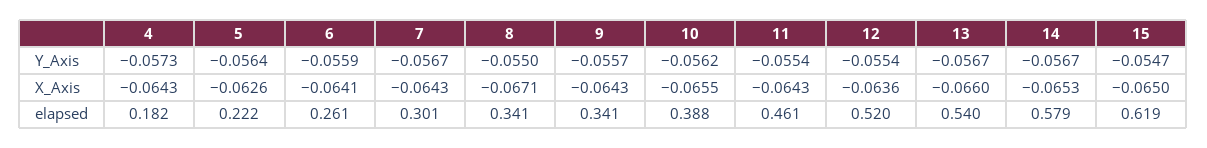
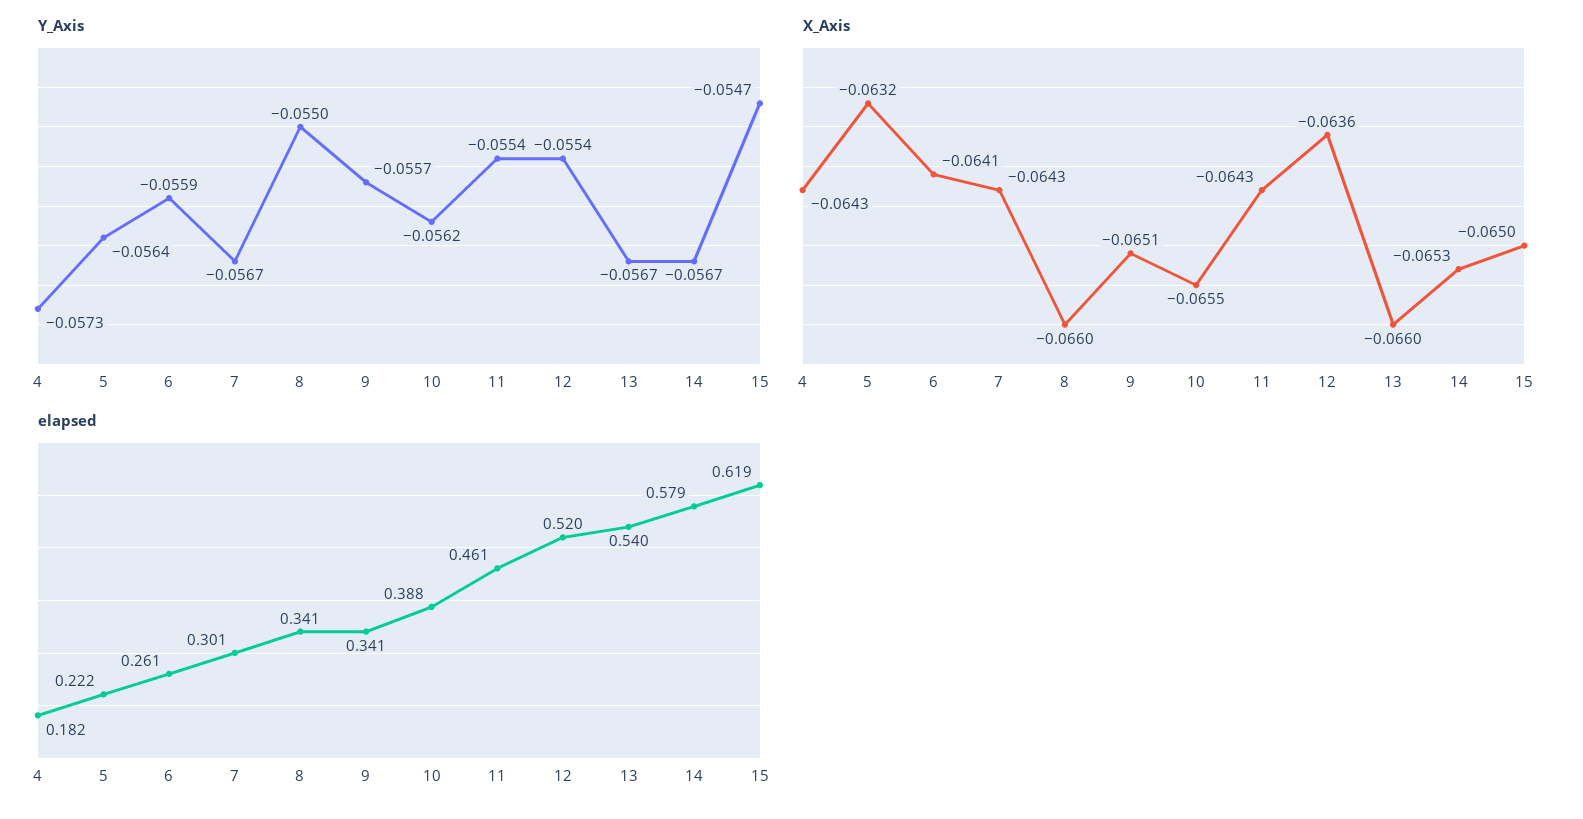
  {
    "Y_Axis": {
      "4": -0.0573,
      "5": -0.0564,
      "6": -0.0559,
      "7": -0.0567,
      "8": -0.055,
      "9": -0.0557,
      "10": -0.0562,
      "11": -0.0554,
      "12": -0.0554,
      "13": -0.0567,
      "14": -0.0567,
      "15": -0.0547
    },
    "X_Axis": {
      "4": -0.0643,
-     "5": -0.0626,
+     "5": -0.0632,
      "6": -0.0641,
      "7": -0.0643,
-     "8": -0.0671,
+     "8": -0.066,
-     "9": -0.0643,
+     "9": -0.0651,
      "10": -0.0655,
      "11": -0.0643,
      "12": -0.0636,
      "13": -0.066,
      "14": -0.0653,
      "15": -0.065
    },
    "elapsed": {
      "4": 0.182,
      "5": 0.222,
      "6": 0.261,
      "7": 0.301,
      "8": 0.341,
      "9": 0.341,
      "10": 0.388,
      "11": 0.461,
      "12": 0.52,
      "13": 0.54,
      "14": 0.579,
      "15": 0.619
    }
  }

